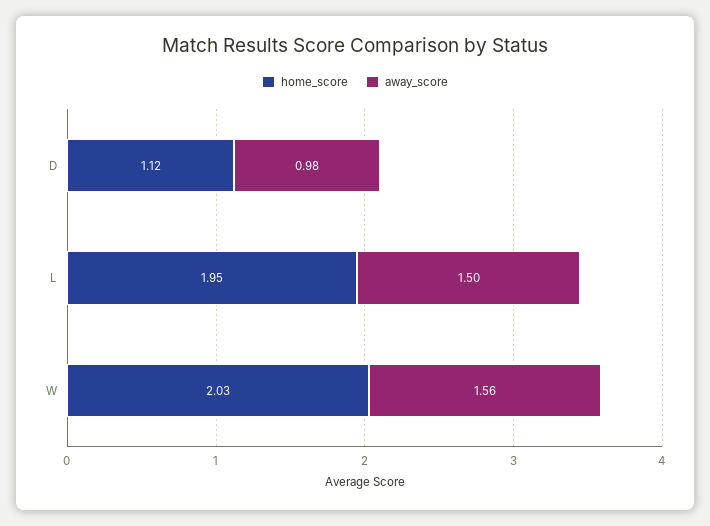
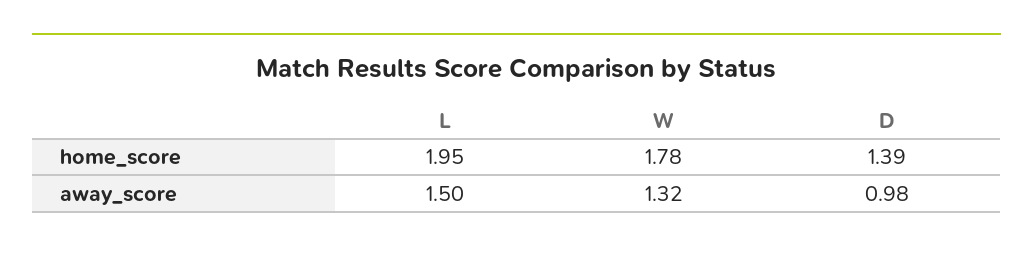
  {
    "home_score": {
-     "D": 1.12,
+     "D": 1.39,
      "L": 1.95,
-     "W": 2.03
+     "W": 1.78
    },
    "away_score": {
      "D": 0.98,
      "L": 1.5,
-     "W": 1.56
+     "W": 1.32
    }
  }

